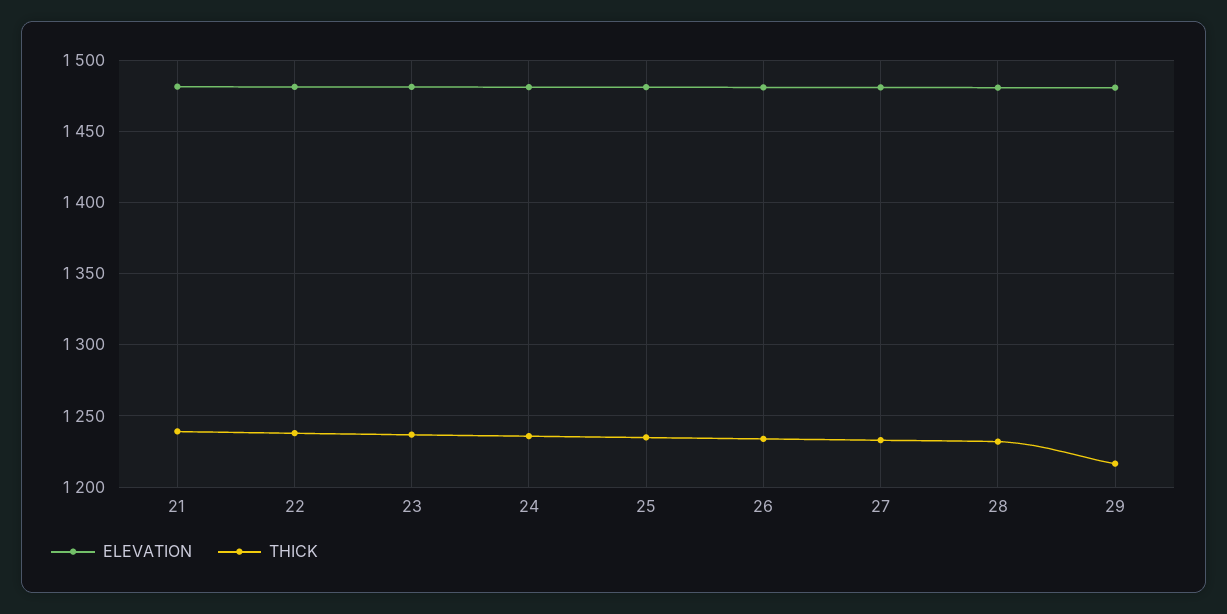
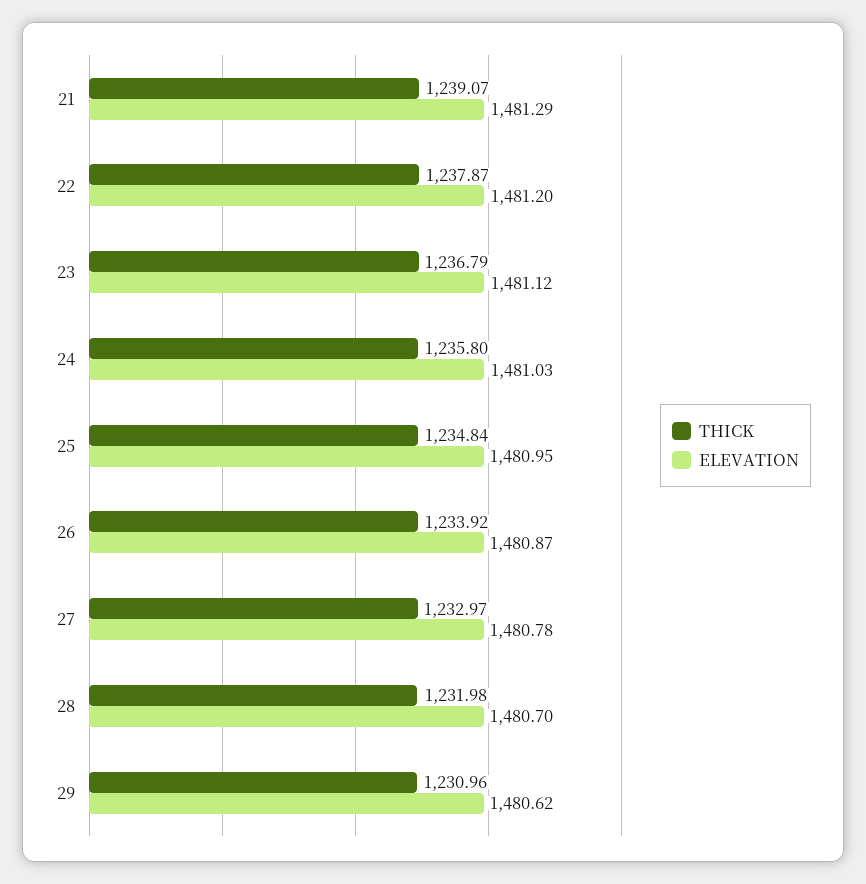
  {
    "ELEVATION": {
      "21": 1481.29,
      "22": 1481.2,
      "23": 1481.12,
      "24": 1481.03,
      "25": 1480.95,
      "26": 1480.87,
      "27": 1480.78,
      "28": 1480.7,
      "29": 1480.62
    },
    "THICK": {
      "21": 1239.07,
      "22": 1237.87,
      "23": 1236.79,
      "24": 1235.8,
      "25": 1234.84,
      "26": 1233.92,
      "27": 1232.97,
      "28": 1231.98,
-     "29": 1215
+     "29": 1230.96
    }
  }

